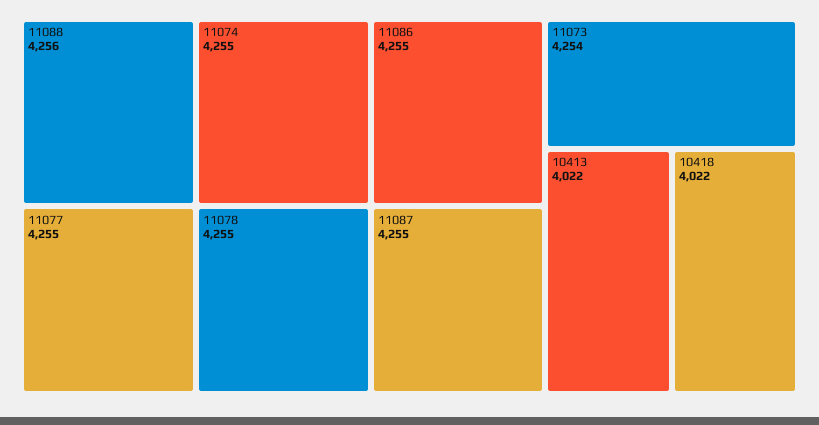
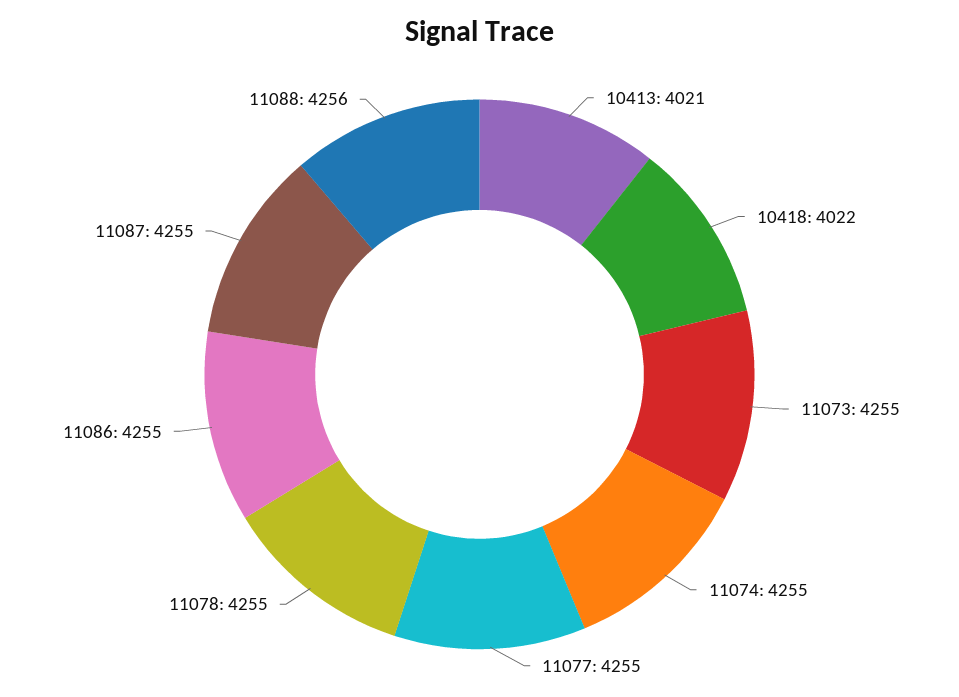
  {
    "11088": 4256,
    "11074": 4255,
    "11077": 4255,
    "11078": 4255,
    "11086": 4255,
    "11087": 4255,
-   "11073": 4254,
+   "11073": 4255,
-   "10413": 4022,
+   "10413": 4021,
    "10418": 4022
  }

